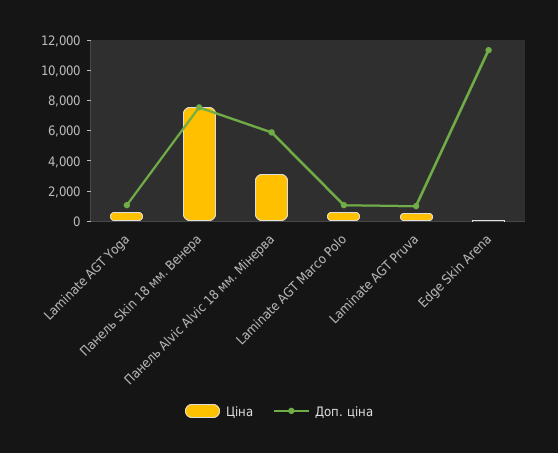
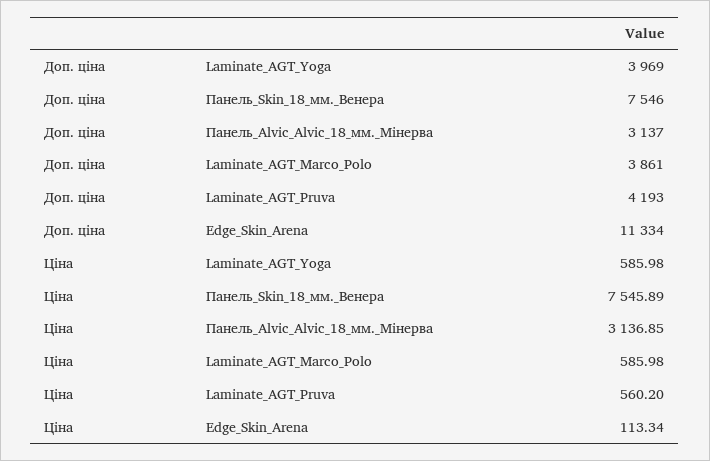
  {
    "Ціна": {
      "Laminate AGT Yoga": 585.98,
      "Панель Skin 18 мм. Венера": 7545.89,
      "Панель Alvic Alvic 18 мм. Мінерва": 3136.85,
      "Laminate AGT Marco Polo": 585.98,
      "Laminate AGT Pruva": 560.2,
      "Edge Skin Arena": 113.34
    },
    "Доп. ціна": {
-     "Laminate AGT Yoga": 1000,
+     "Laminate AGT Yoga": 3969,
      "Панель Skin 18 мм. Венера": 7546,
-     "Панель Alvic Alvic 18 мм. Мінерва": 6000,
+     "Панель Alvic Alvic 18 мм. Мінерва": 3137,
-     "Laminate AGT Marco Polo": 1000,
+     "Laminate AGT Marco Polo": 3861,
-     "Laminate AGT Pruva": 1000,
+     "Laminate AGT Pruva": 4193,
      "Edge Skin Arena": 11334
    }
  }

